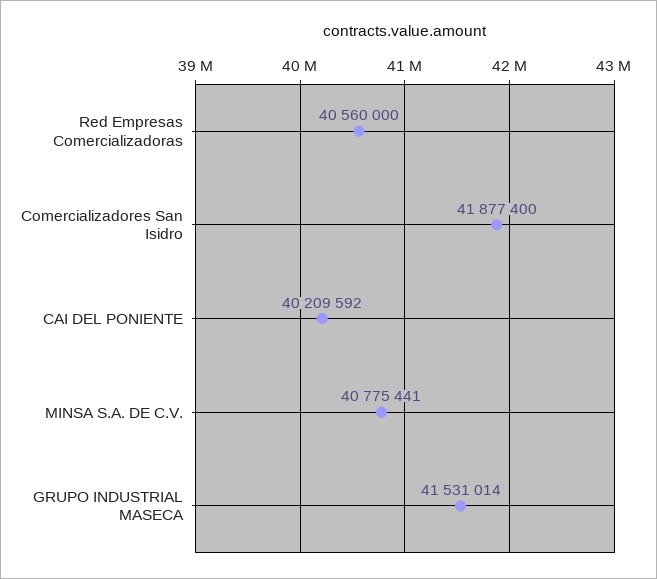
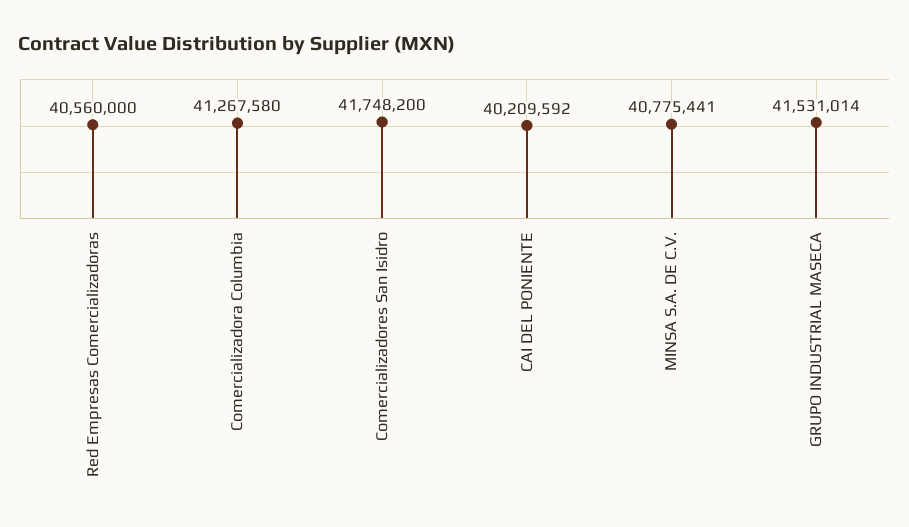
  {
    "Red Empresas Comercializadoras": 40560000,
-   "Comercializadores San Isidro": 41877400,
+   "Comercializadores San Isidro": 41748200,
    "CAI DEL PONIENTE": 40209592,
    "MINSA S.A. DE C.V.": 40775441,
-   "GRUPO INDUSTRIAL MASECA": 41531014
+   "GRUPO INDUSTRIAL MASECA": 41531014,
+   "Comercializadora Columbia": 41267580
  }

